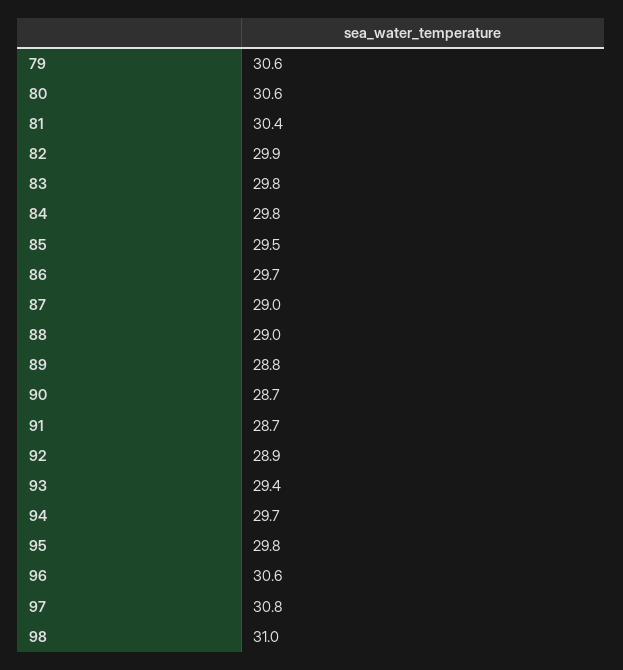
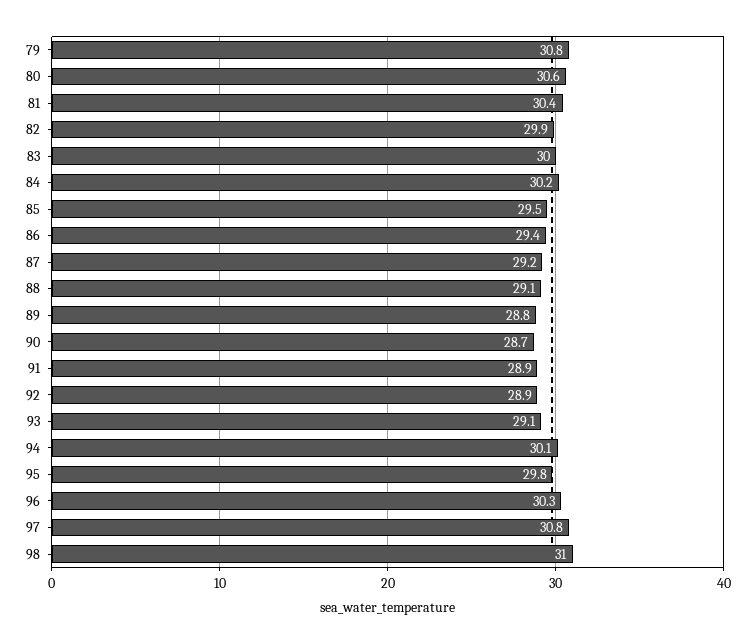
  {
-   "79": 30.6,
+   "79": 30.8,
    "80": 30.6,
    "81": 30.4,
    "82": 29.9,
-   "83": 29.8,
+   "83": 30,
-   "84": 29.8,
+   "84": 30.2,
    "85": 29.5,
-   "86": 29.7,
+   "86": 29.4,
-   "87": 29,
+   "87": 29.2,
-   "88": 29,
+   "88": 29.1,
    "89": 28.8,
    "90": 28.7,
-   "91": 28.7,
+   "91": 28.9,
    "92": 28.9,
-   "93": 29.4,
+   "93": 29.1,
-   "94": 29.7,
+   "94": 30.1,
    "95": 29.8,
-   "96": 30.6,
+   "96": 30.3,
    "97": 30.8,
    "98": 31
  }

